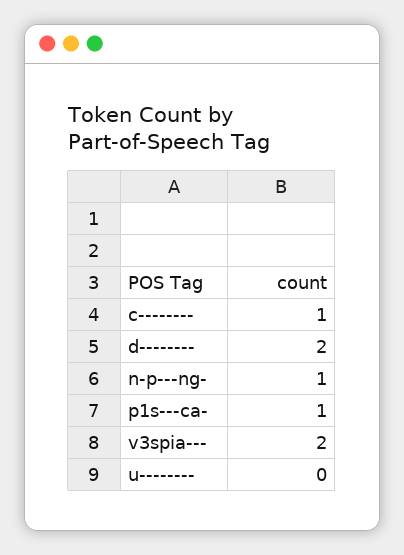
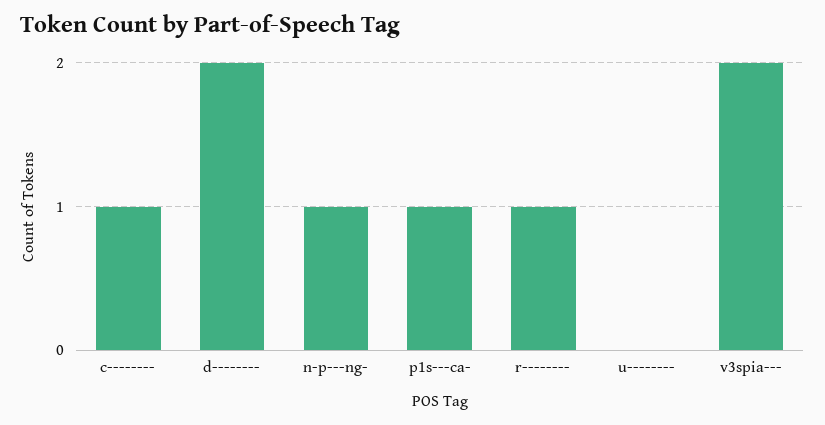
  {
    "c--------": 1,
    "d--------": 2,
    "n-p---ng-": 1,
    "p1s---ca-": 1,
    "v3spia---": 2,
-   "u--------": 0
+   "u--------": 0,
+   "r--------": 1
  }

